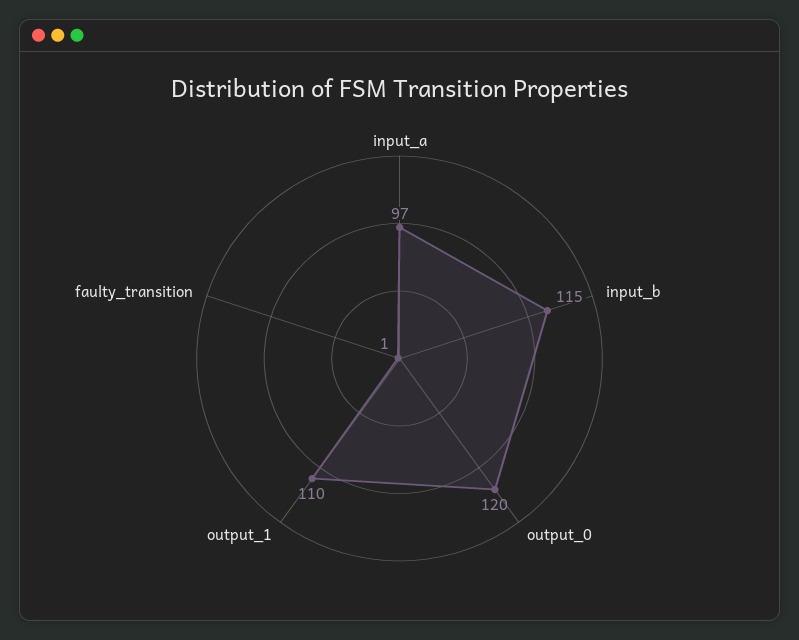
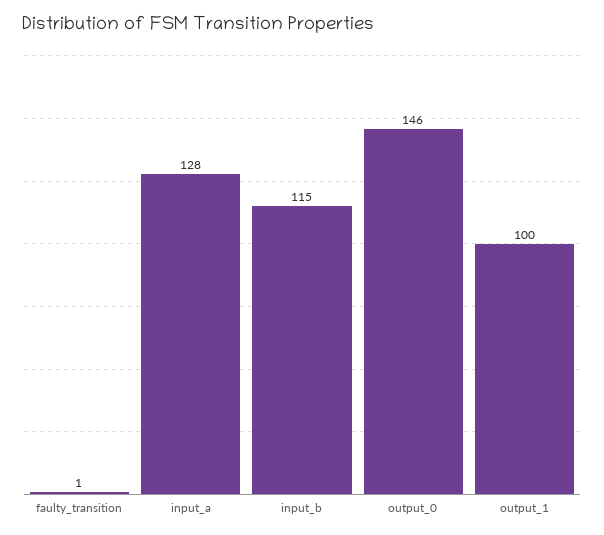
  {
-   "input_a": 97,
+   "input_a": 128,
    "input_b": 115,
-   "output_0": 120,
+   "output_0": 146,
-   "output_1": 110,
+   "output_1": 100,
    "faulty_transition": 1
  }

